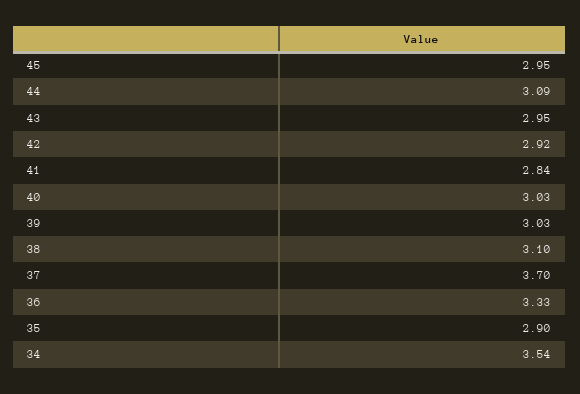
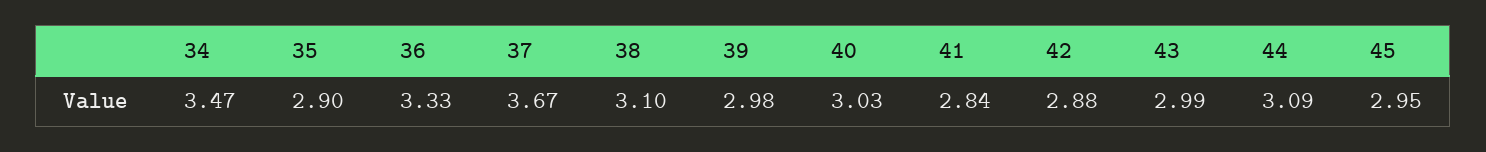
  {
    "45": 2.95,
    "44": 3.09,
-   "43": 2.95,
+   "43": 2.99,
-   "42": 2.92,
+   "42": 2.88,
    "41": 2.84,
    "40": 3.03,
-   "39": 3.03,
+   "39": 2.98,
    "38": 3.1,
-   "37": 3.7,
+   "37": 3.67,
    "36": 3.33,
    "35": 2.9,
-   "34": 3.54
+   "34": 3.47
  }

